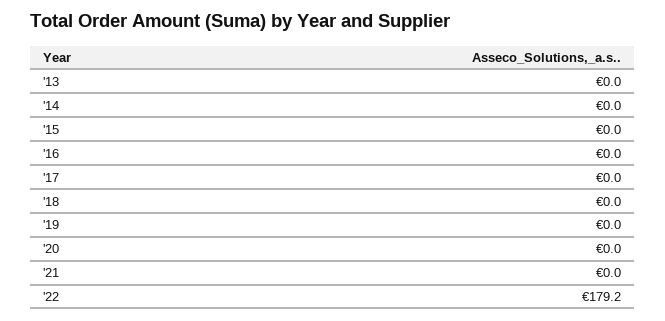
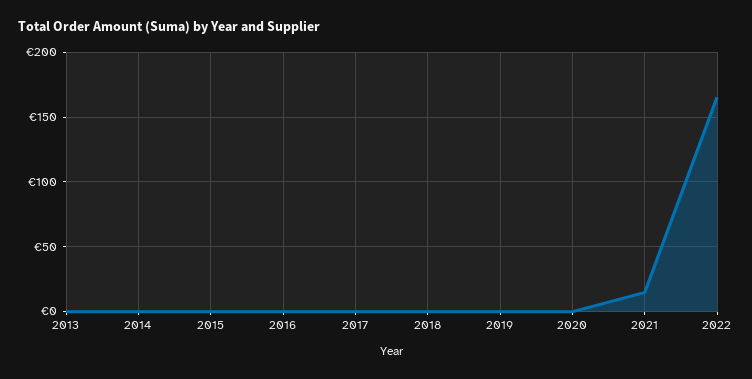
  {
    "'13": 0,
    "'14": 0,
    "'15": 0,
    "'16": 0,
    "'17": 0,
    "'18": 0,
    "'19": 0,
    "'20": 0,
-   "'21": 0,
+   "'21": 15,
-   "'22": 179.2
+   "'22": 165
  }

